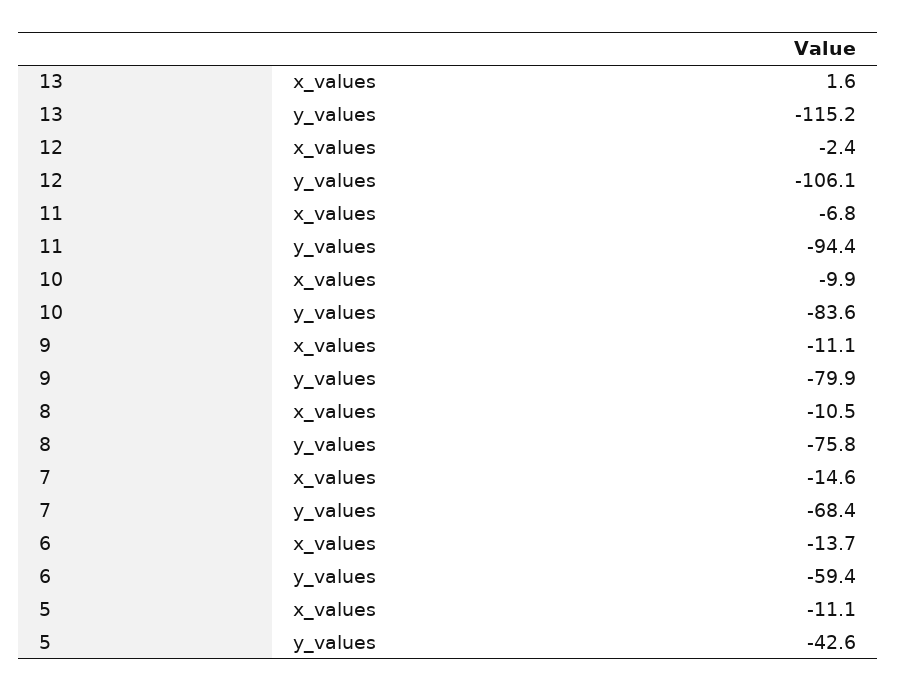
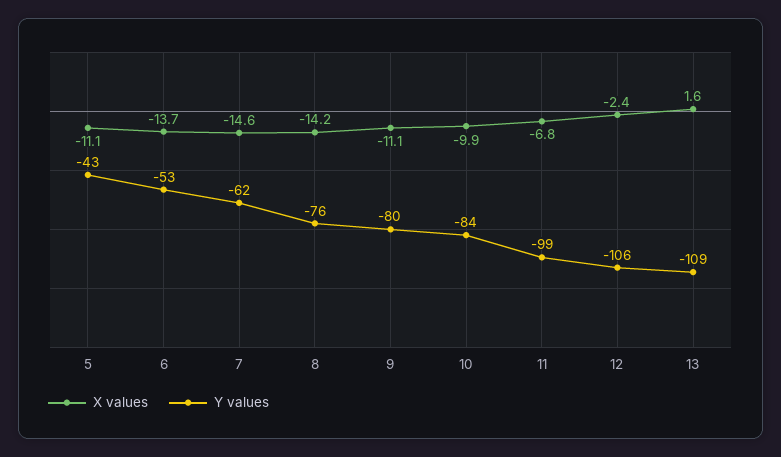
  {
    "x_values": {
      "13": 1.6,
      "12": -2.4,
      "11": -6.8,
      "10": -9.9,
      "9": -11.1,
-     "8": -10.5,
+     "8": -14.2,
      "7": -14.6,
      "6": -13.7,
      "5": -11.1
    },
    "y_values": {
-     "13": -115.2,
+     "13": -109,
      "12": -106.1,
-     "11": -94.4,
+     "11": -99,
      "10": -83.6,
      "9": -79.9,
      "8": -75.8,
-     "7": -68.4,
+     "7": -62,
-     "6": -59.4,
+     "6": -53,
      "5": -42.6
    }
  }

